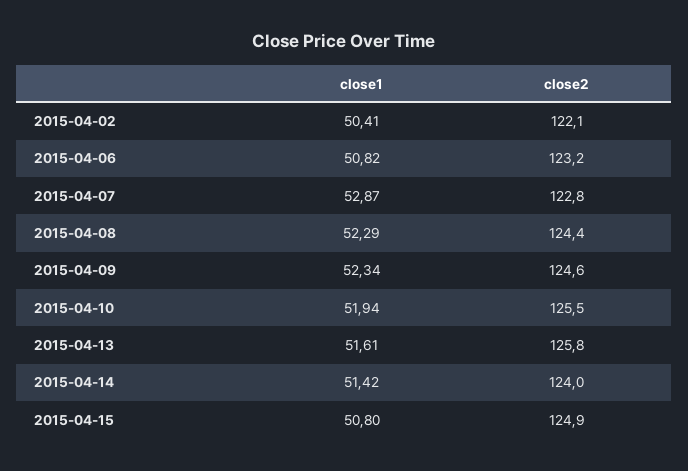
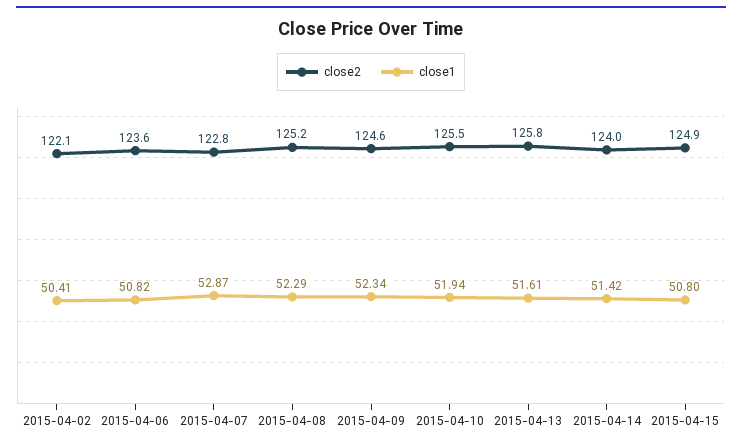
  {
    "close1": {
      "2015-04-02": 50.41,
      "2015-04-06": 50.82,
      "2015-04-07": 52.87,
      "2015-04-08": 52.29,
      "2015-04-09": 52.34,
      "2015-04-10": 51.94,
      "2015-04-13": 51.61,
      "2015-04-14": 51.42,
      "2015-04-15": 50.8
    },
    "close2": {
      "2015-04-02": 122.1,
-     "2015-04-06": 123.2,
+     "2015-04-06": 123.6,
      "2015-04-07": 122.8,
-     "2015-04-08": 124.4,
+     "2015-04-08": 125.2,
      "2015-04-09": 124.6,
      "2015-04-10": 125.5,
      "2015-04-13": 125.8,
      "2015-04-14": 124,
      "2015-04-15": 124.9
    }
  }

